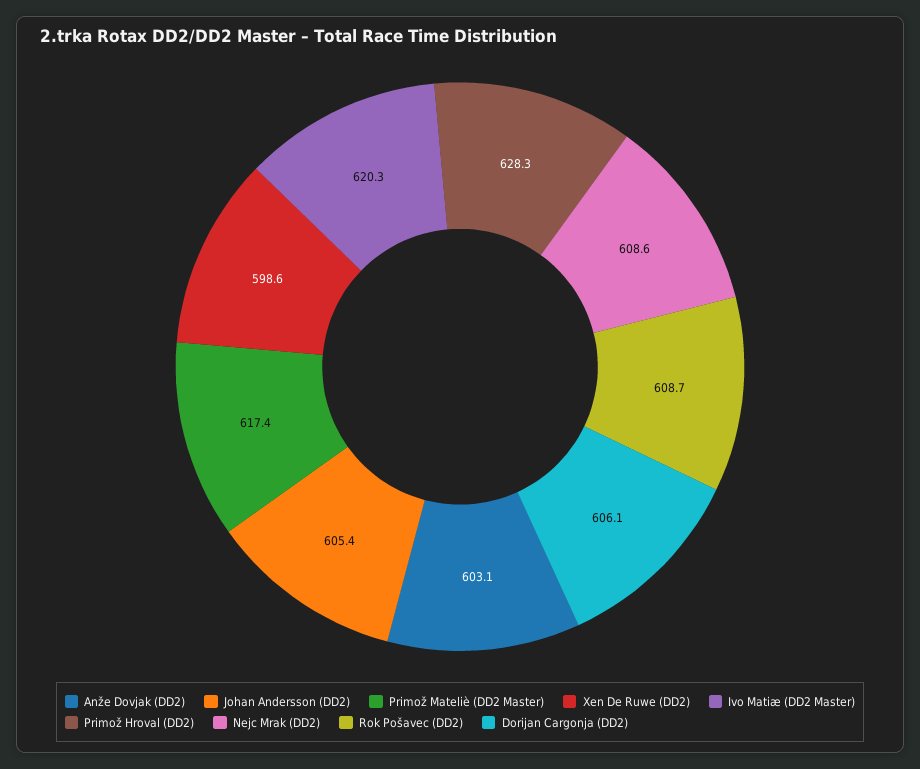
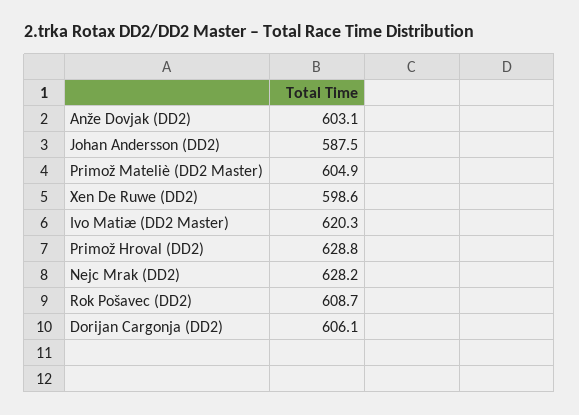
  {
    "Anže Dovjak (DD2)": 603.1,
-   "Johan Andersson (DD2)": 605.4,
+   "Johan Andersson (DD2)": 587.5,
-   "Primož Mateliè (DD2 Master)": 617.4,
+   "Primož Mateliè (DD2 Master)": 604.9,
    "Xen De Ruwe (DD2)": 598.6,
    "Ivo Matiæ (DD2 Master)": 620.3,
-   "Primož Hroval (DD2)": 628.3,
+   "Primož Hroval (DD2)": 628.8,
-   "Nejc Mrak (DD2)": 608.6,
+   "Nejc Mrak (DD2)": 628.2,
    "Rok Pošavec (DD2)": 608.7,
    "Dorijan Cargonja (DD2)": 606.1
  }

